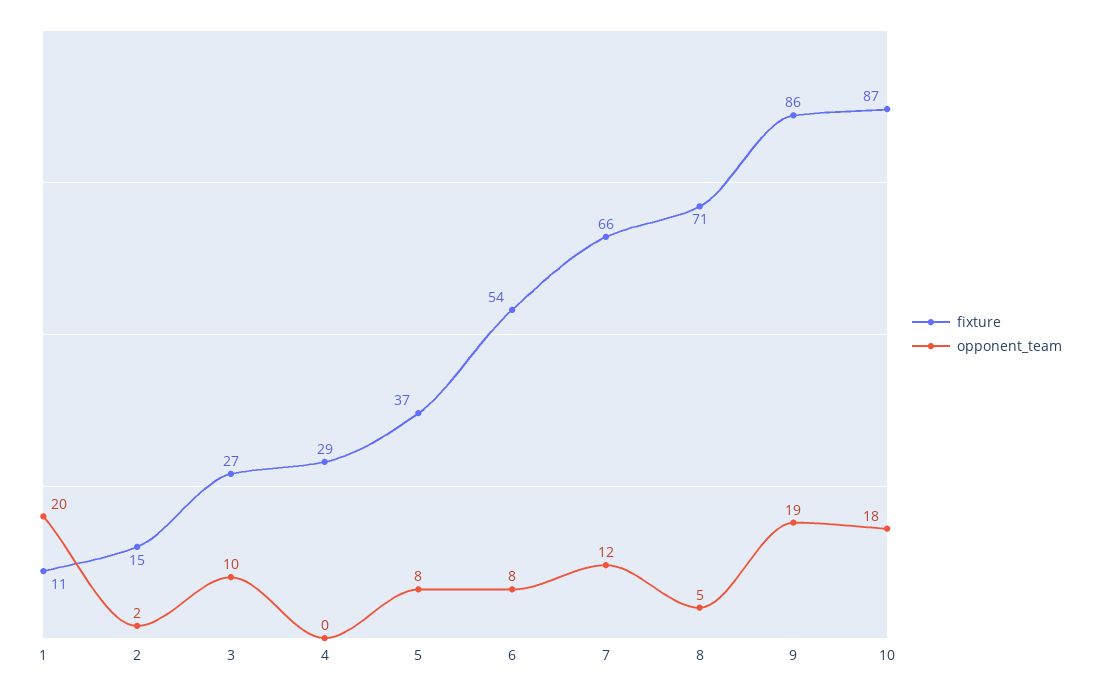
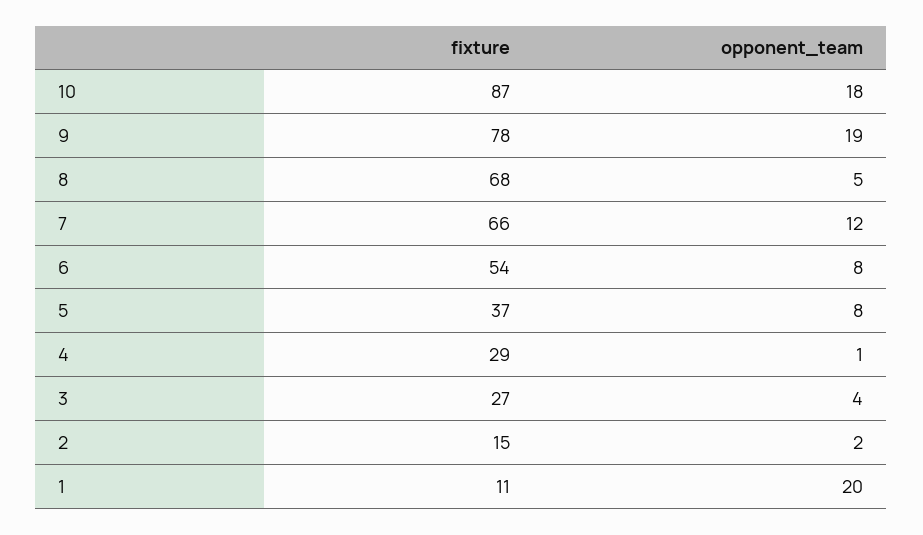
  {
    "fixture": {
      "1": 11,
      "2": 15,
      "3": 27,
      "4": 29,
      "5": 37,
      "6": 54,
      "7": 66,
-     "8": 71,
+     "8": 68,
-     "9": 86,
+     "9": 78,
      "10": 87
    },
    "opponent_team": {
      "1": 20,
      "2": 2,
-     "3": 10,
+     "3": 4,
-     "4": 0,
+     "4": 1,
      "5": 8,
      "6": 8,
      "7": 12,
      "8": 5,
      "9": 19,
      "10": 18
    }
  }

